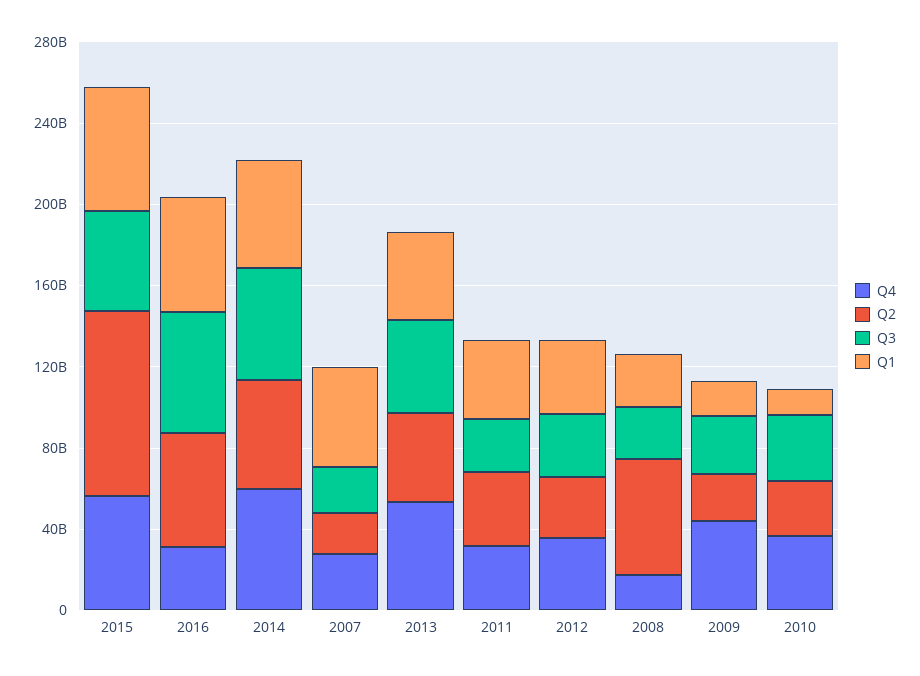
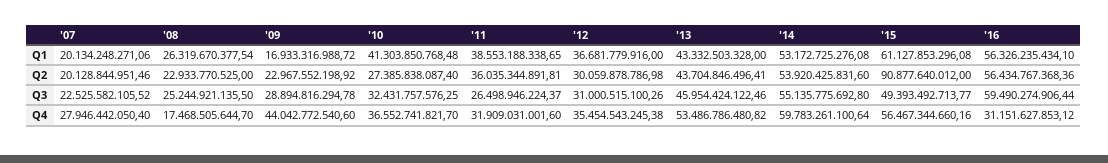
  {
    "Q4": {
      "2015": 56467344660.16,
      "2016": 31151627853.12,
      "2014": 59783261100.64,
      "2007": 27946442050.4,
      "2013": 53486786480.82,
      "2011": 31909031001.6,
      "2012": 35454543245.38,
      "2008": 17468505644.7,
      "2009": 44042772540.6,
      "2010": 36552741821.7
    },
    "Q2": {
      "2015": 90877640012,
      "2016": 56434767368.36,
      "2014": 53920425831.6,
      "2007": 20128844951.46,
      "2013": 43704846496.41,
      "2011": 36035344891.81,
      "2012": 30059878786.98,
-     "2008": 60000000000,
+     "2008": 22933770525,
      "2009": 22967552198.92,
      "2010": 27385838087.4
    },
    "Q3": {
      "2015": 49393492713.77,
      "2016": 59490274906.44,
      "2014": 55135775692.8,
      "2007": 22525582105.52,
      "2013": 45954424122.46,
      "2011": 26498946224.37,
      "2012": 31000515100.26,
      "2008": 25244921135.5,
      "2009": 28894816294.78,
      "2010": 32431757576.25
    },
    "Q1": {
      "2015": 61127853296.08,
      "2016": 56326235434.1,
      "2014": 53172725276.08,
-     "2007": 50000000000,
+     "2007": 20134248271.06,
      "2013": 43332503328,
      "2011": 38553188338.65,
      "2012": 36681779916,
      "2008": 26319670377.54,
      "2009": 16933316988.72,
-     "2010": 10000000000
+     "2010": 41303850768.48
    }
  }

